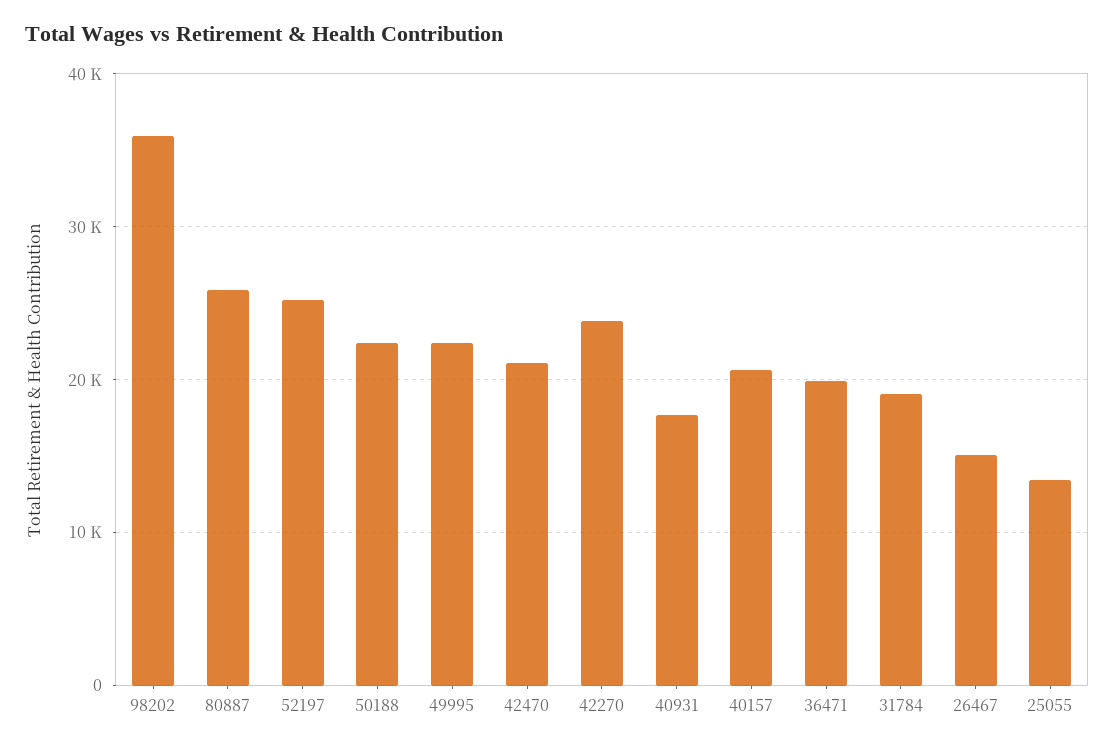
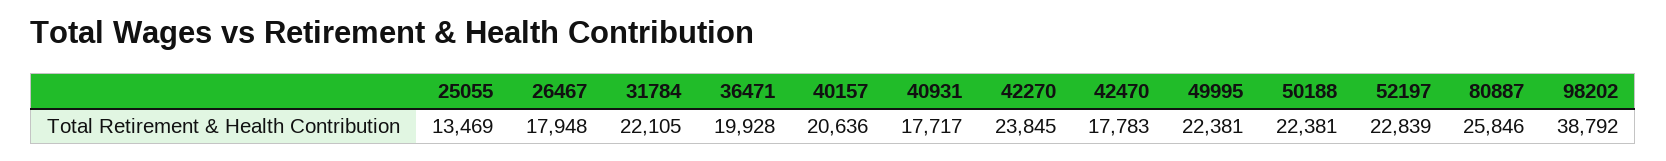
  {
-   "98202": 36000,
+   "98202": 38792,
    "80887": 25846,
-   "52197": 25000,
+   "52197": 22839,
    "50188": 22381,
    "49995": 22381,
-   "42470": 21000,
+   "42470": 17783,
    "42270": 23845,
    "40931": 17717,
    "40157": 20636,
    "36471": 19928,
-   "31784": 19000,
+   "31784": 22105,
-   "26467": 15000,
+   "26467": 17948,
    "25055": 13469
  }

